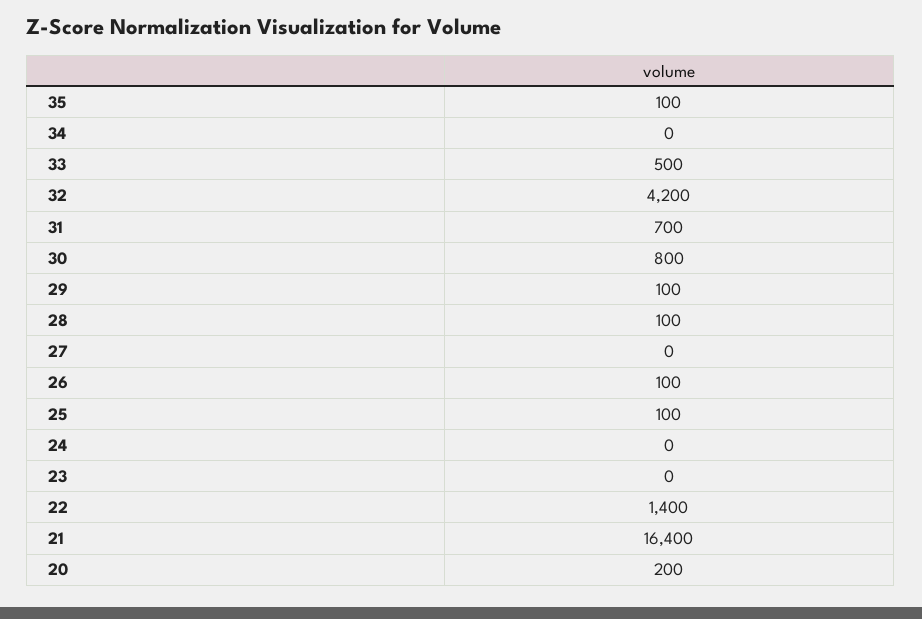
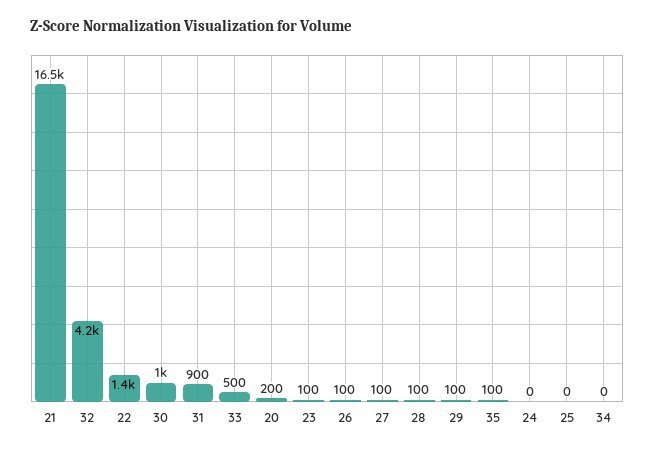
  {
    "35": 100,
    "34": 0,
    "33": 500,
    "32": 4200,
-   "31": 700,
+   "31": 900,
-   "30": 800,
+   "30": 1000,
    "29": 100,
    "28": 100,
-   "27": 0,
+   "27": 100,
    "26": 100,
-   "25": 100,
+   "25": 0,
    "24": 0,
-   "23": 0,
+   "23": 100,
    "22": 1400,
-   "21": 16400,
+   "21": 16500,
    "20": 200
  }

